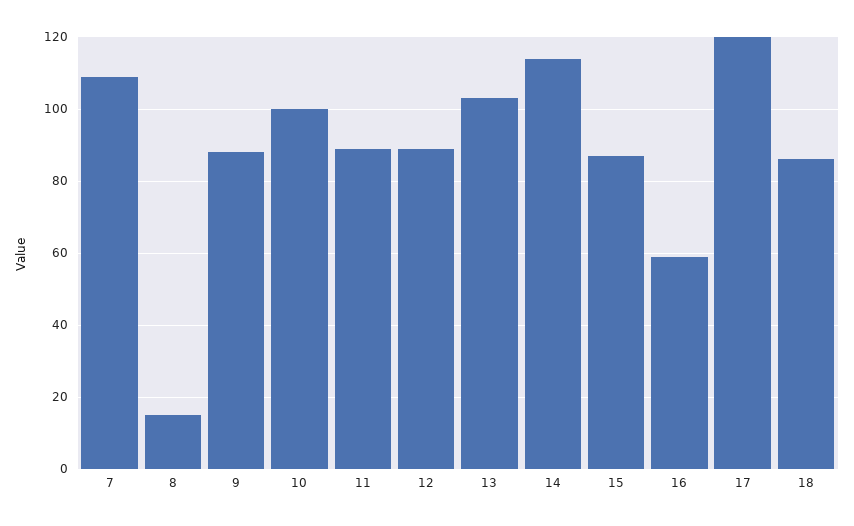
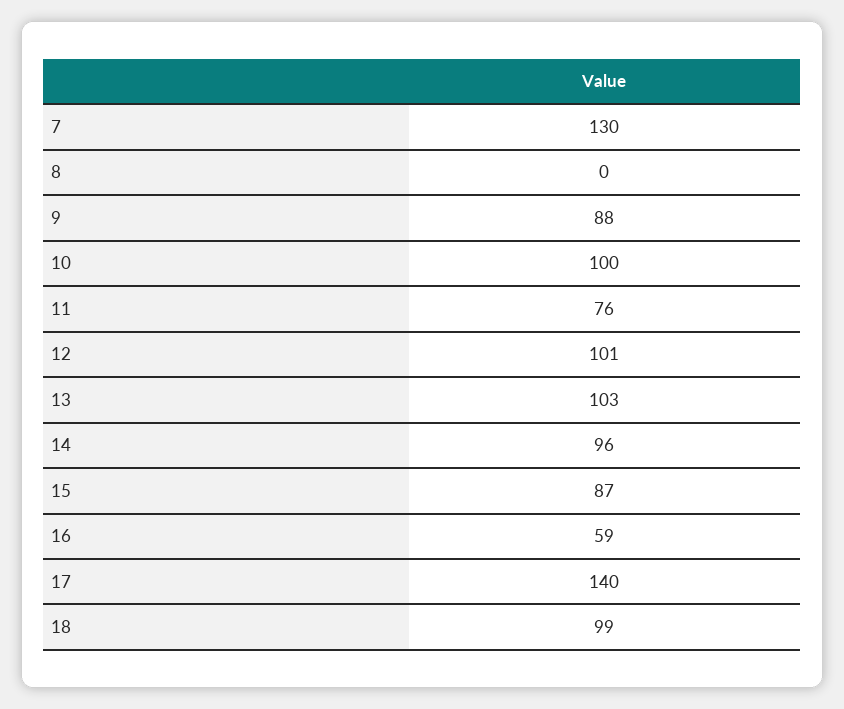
  {
-   "7": 110,
+   "7": 130,
-   "8": 15,
+   "8": 0,
    "9": 88,
    "10": 100,
-   "11": 90,
+   "11": 76,
-   "12": 90,
+   "12": 101,
    "13": 103,
-   "14": 115,
+   "14": 96,
    "15": 87,
    "16": 59,
-   "17": 120,
+   "17": 140,
-   "18": 85
+   "18": 99
  }

